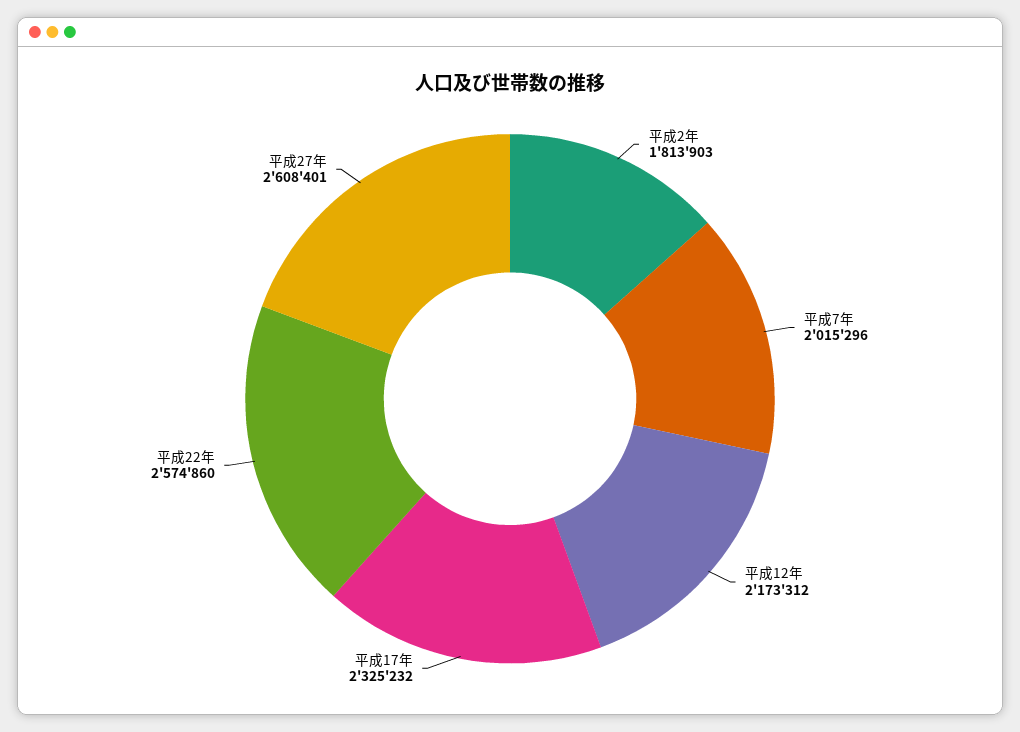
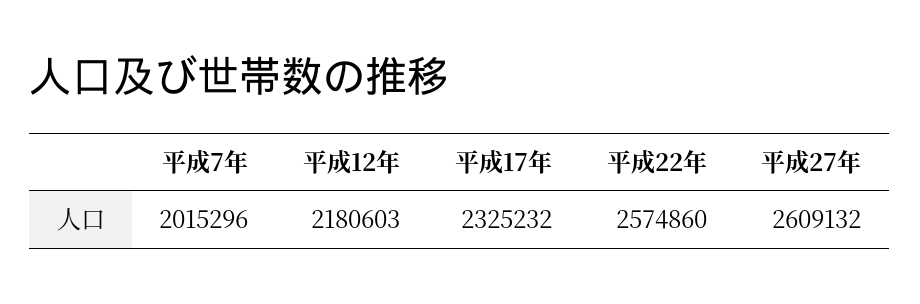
  {
-   "平成2年": 1813903,
    "平成7年": 2015296,
-   "平成12年": 2173312,
+   "平成12年": 2180603,
    "平成17年": 2325232,
    "平成22年": 2574860,
-   "平成27年": 2608401
+   "平成27年": 2609132
  }

